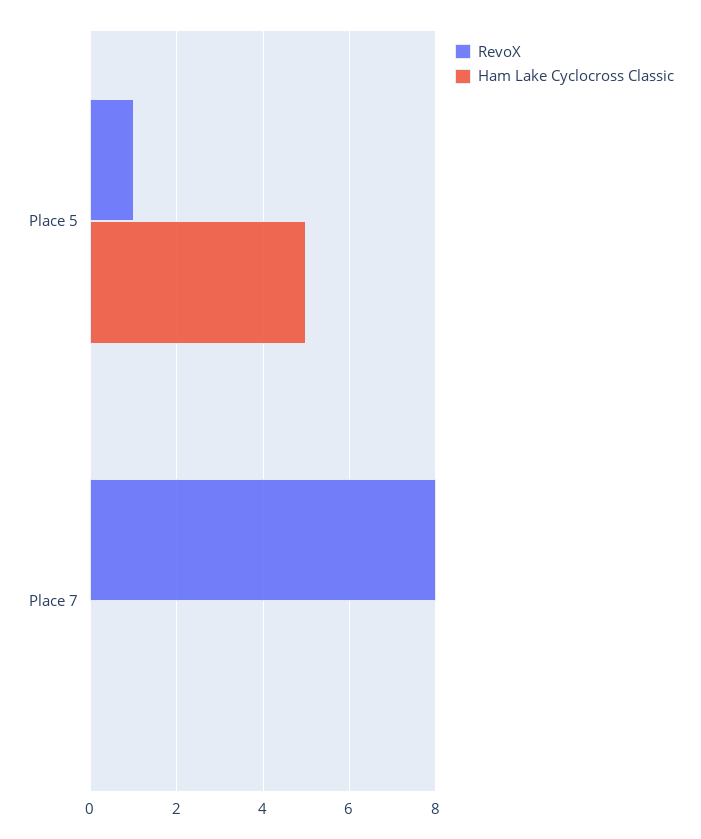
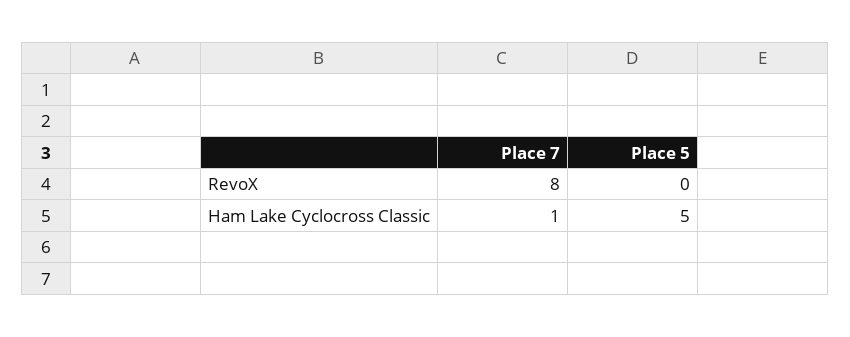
  {
    "RevoX": {
-     "Place 5": 1,
+     "Place 5": 0,
      "Place 7": 8
    },
    "Ham Lake Cyclocross Classic": {
      "Place 5": 5,
-     "Place 7": 0
+     "Place 7": 1
    }
  }

